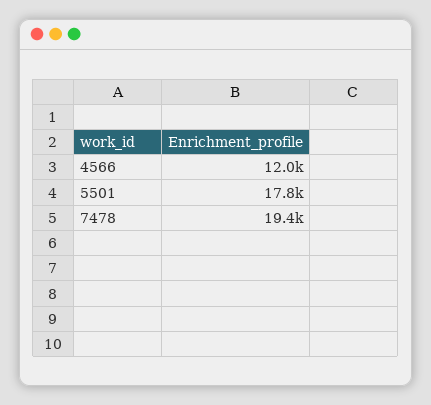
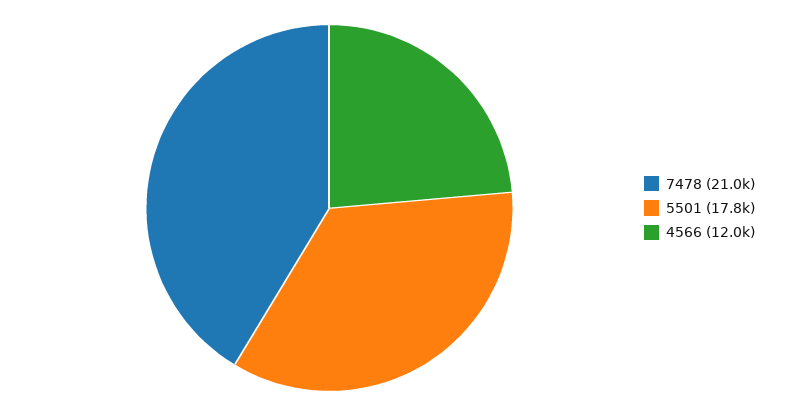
  {
    "4566": 12000,
    "5501": 17800,
-   "7478": 19400
+   "7478": 21000
  }

